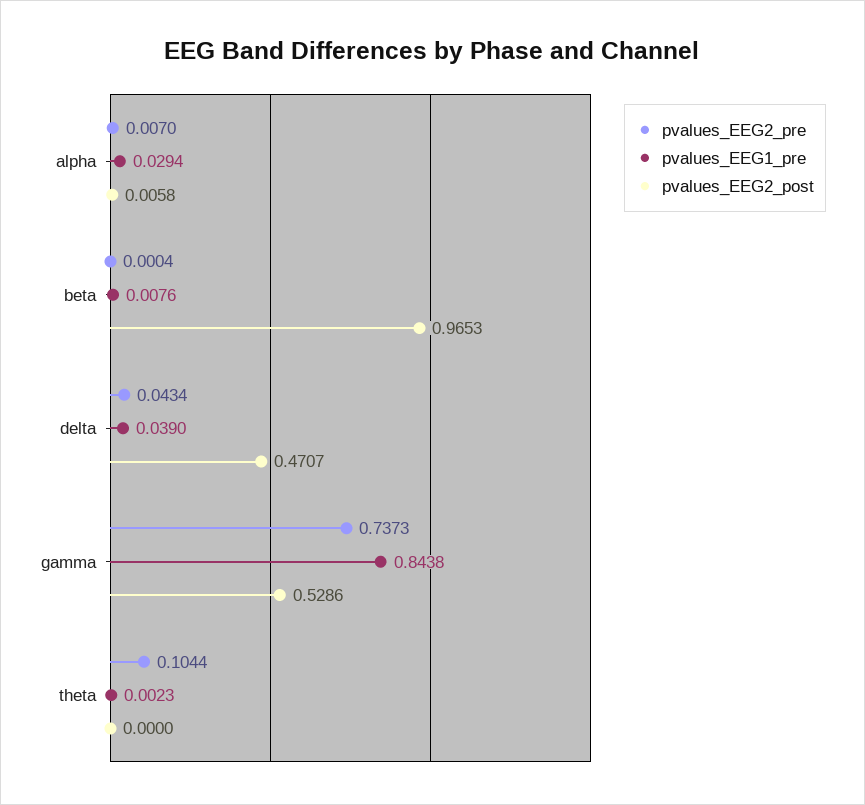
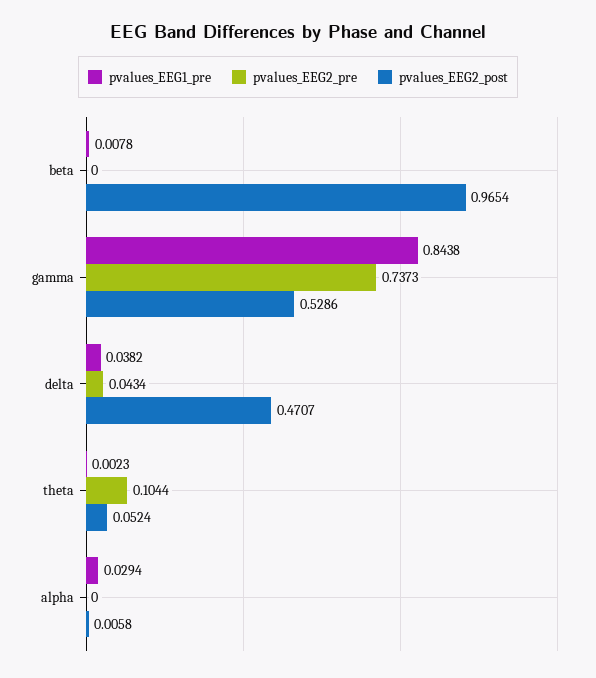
  {
    "pvalues_EEG2_pre": {
-     "alpha": 0.007,
+     "alpha": 0,
-     "beta": 0.0004,
+     "beta": 0,
      "delta": 0.0434,
      "gamma": 0.7373,
      "theta": 0.1044
    },
    "pvalues_EEG1_pre": {
      "alpha": 0.0294,
-     "beta": 0.0076,
+     "beta": 0.0078,
-     "delta": 0.039,
+     "delta": 0.0382,
      "gamma": 0.8438,
      "theta": 0.0023
    },
    "pvalues_EEG2_post": {
      "alpha": 0.0058,
-     "beta": 0.9653,
+     "beta": 0.9654,
      "delta": 0.4707,
      "gamma": 0.5286,
-     "theta": 0
+     "theta": 0.0524
    }
  }

